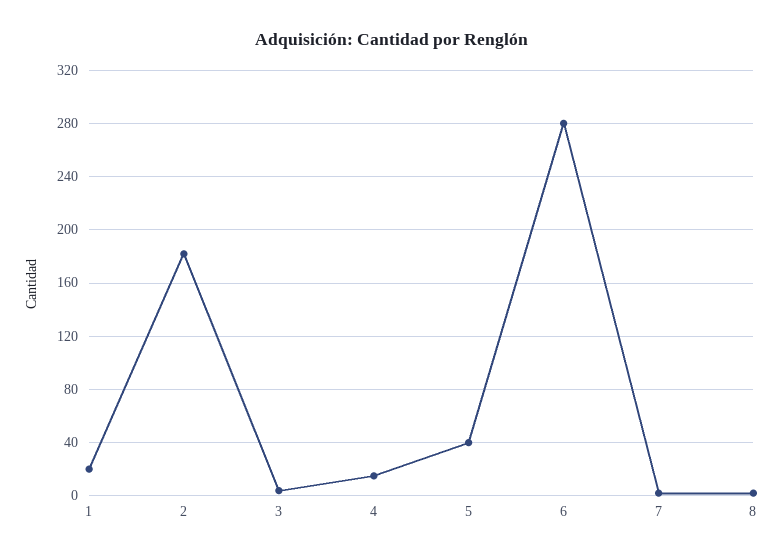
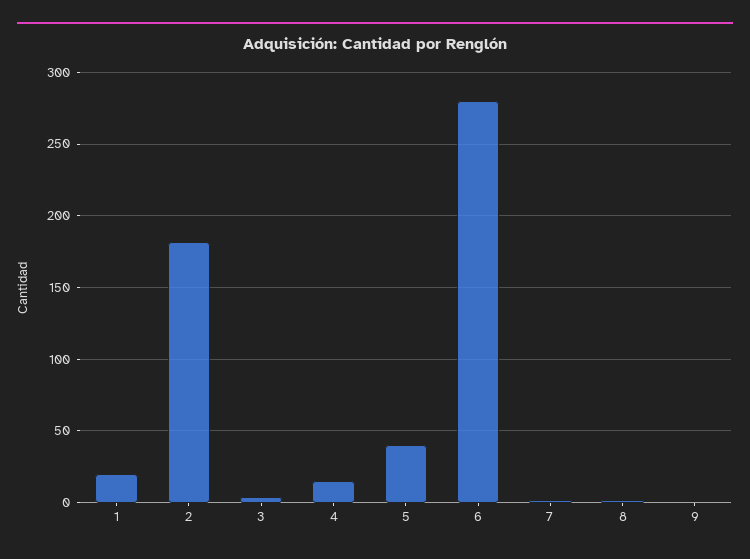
  {
    "1": 20,
    "2": 180,
    "3": 5,
    "4": 15,
    "5": 40,
    "6": 280,
    "7": 0,
-   "8": 0
+   "8": 0,
+   "9": 0
  }

